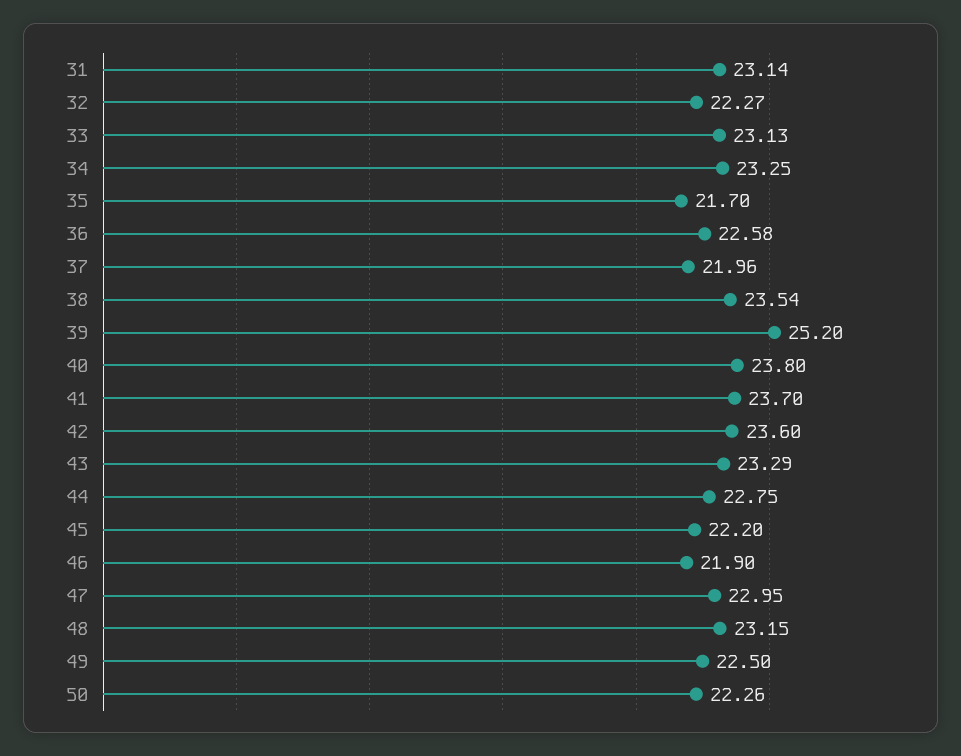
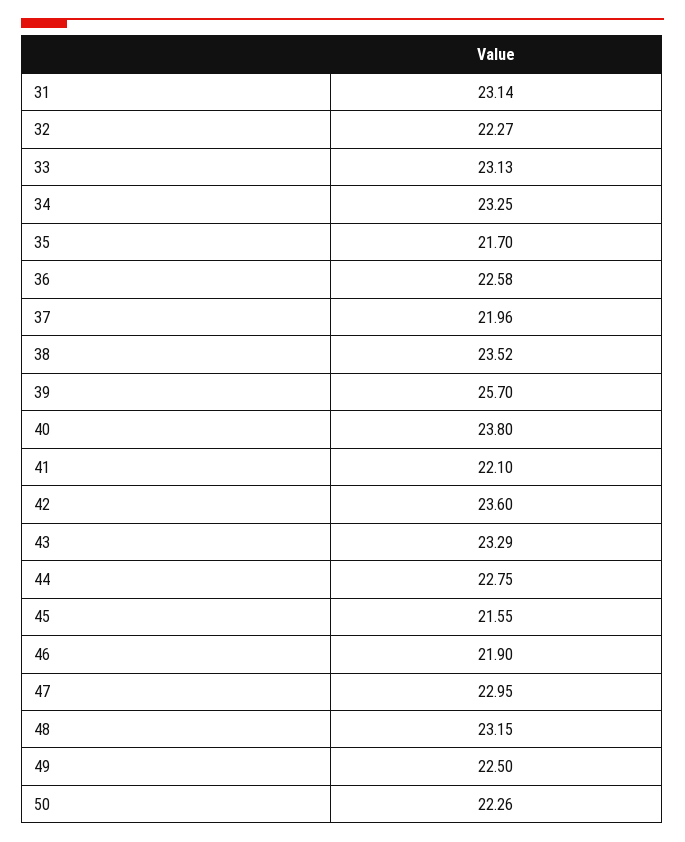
  {
    "31": 23.14,
    "32": 22.27,
    "33": 23.13,
    "34": 23.25,
    "35": 21.7,
    "36": 22.58,
    "37": 21.96,
-   "38": 23.54,
+   "38": 23.52,
-   "39": 25.2,
+   "39": 25.7,
    "40": 23.8,
-   "41": 23.7,
+   "41": 22.1,
    "42": 23.6,
    "43": 23.29,
    "44": 22.75,
-   "45": 22.2,
+   "45": 21.55,
    "46": 21.9,
    "47": 22.95,
    "48": 23.15,
    "49": 22.5,
    "50": 22.26
  }

